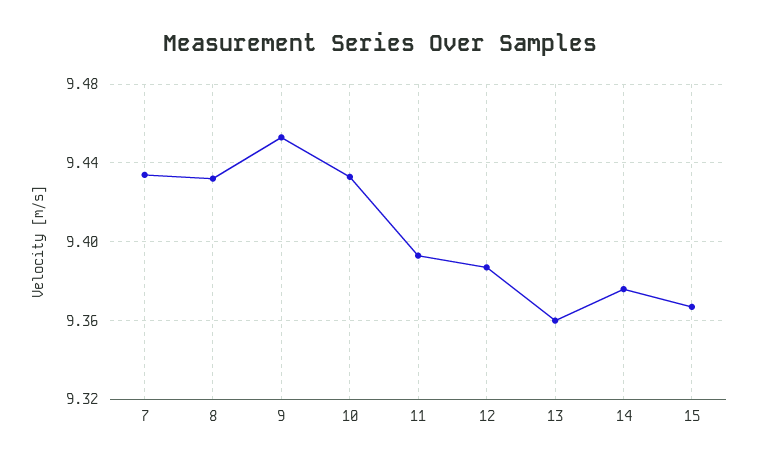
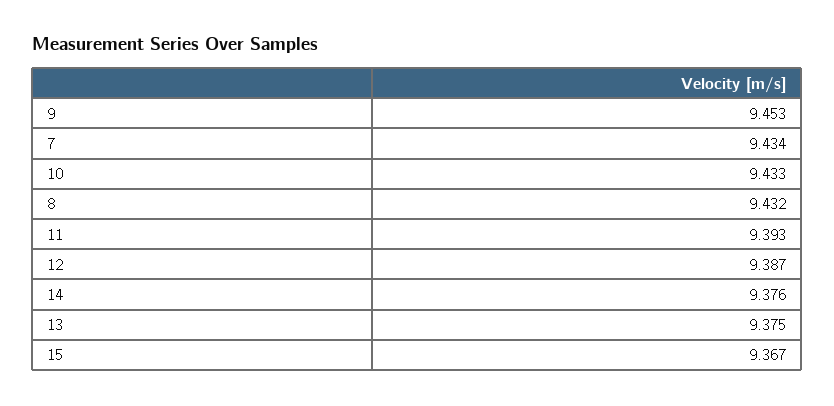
  {
    "7": 9.434,
    "8": 9.432,
    "9": 9.453,
    "10": 9.433,
    "11": 9.393,
    "12": 9.387,
-   "13": 9.36,
+   "13": 9.375,
    "14": 9.376,
    "15": 9.367
  }

